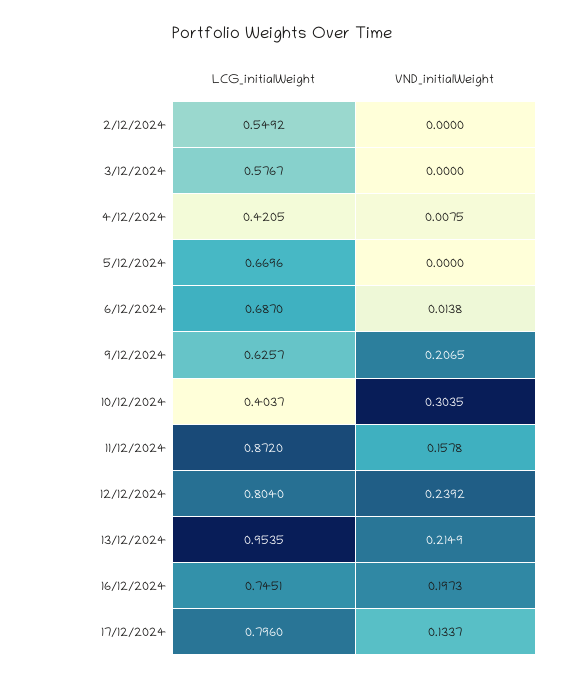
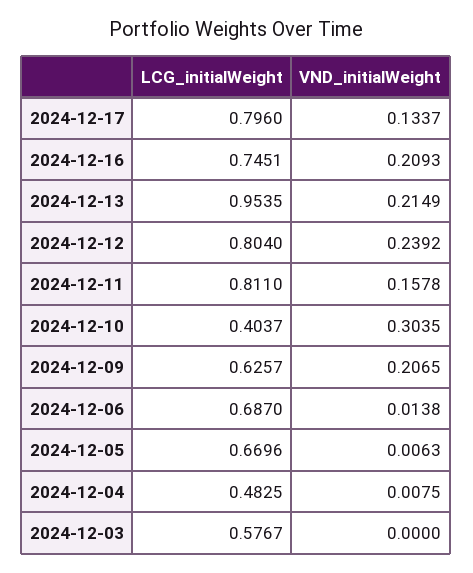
  {
    "LCG_initialWeight": {
-     "2/12/2024": 0.5492,
      "3/12/2024": 0.5767,
-     "4/12/2024": 0.4205,
+     "4/12/2024": 0.4825,
      "5/12/2024": 0.6696,
      "6/12/2024": 0.687,
      "9/12/2024": 0.6257,
      "10/12/2024": 0.4037,
-     "11/12/2024": 0.872,
+     "11/12/2024": 0.811,
      "12/12/2024": 0.804,
      "13/12/2024": 0.9535,
      "16/12/2024": 0.7451,
      "17/12/2024": 0.796
    },
    "VND_initialWeight": {
-     "2/12/2024": 0,
      "3/12/2024": 0,
      "4/12/2024": 0.0075,
-     "5/12/2024": 0,
+     "5/12/2024": 0.0063,
      "6/12/2024": 0.0138,
      "9/12/2024": 0.2065,
      "10/12/2024": 0.3035,
      "11/12/2024": 0.1578,
      "12/12/2024": 0.2392,
      "13/12/2024": 0.2149,
-     "16/12/2024": 0.1973,
+     "16/12/2024": 0.2093,
      "17/12/2024": 0.1337
    }
  }

